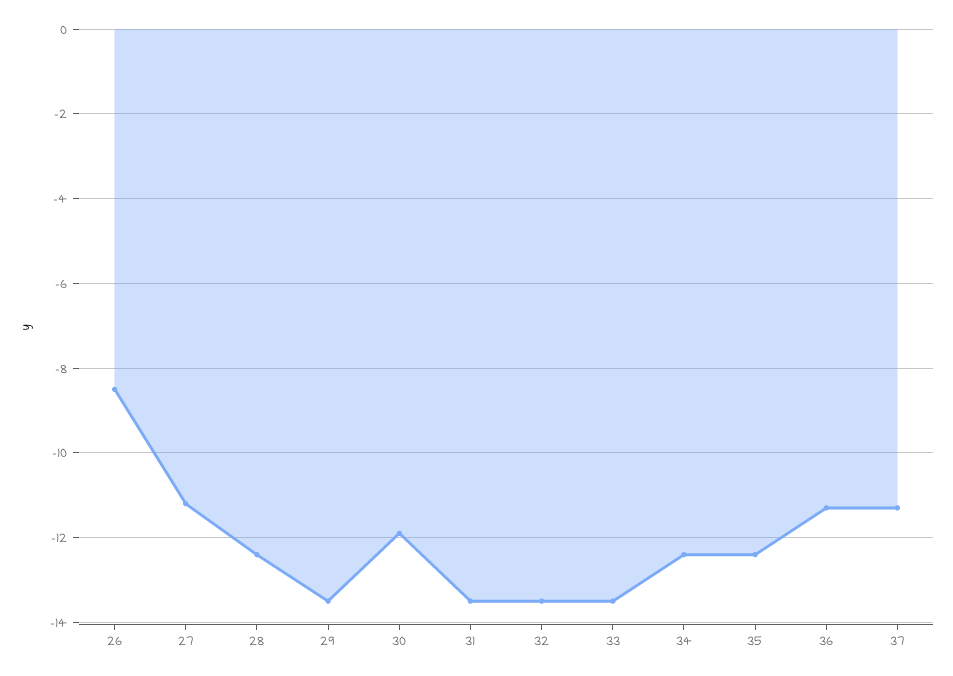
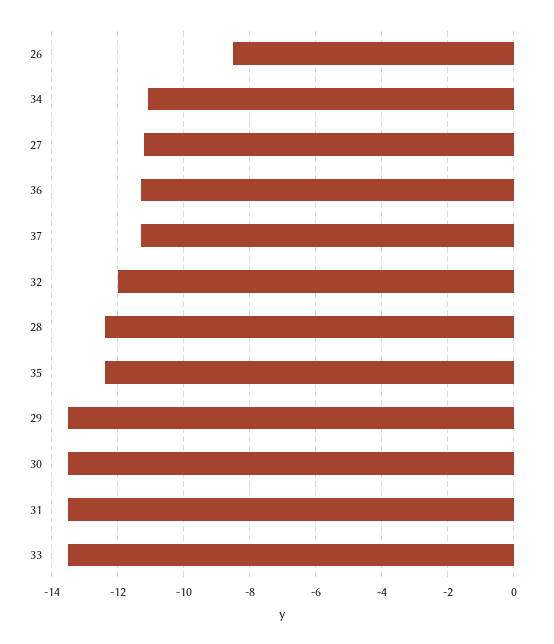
  {
    "26": -8.5,
    "27": -11,
    "28": -12.5,
    "29": -13.5,
-   "30": -12,
+   "30": -13.5,
    "31": -13.5,
-   "32": -13.5,
+   "32": -12,
    "33": -13.5,
-   "34": -12.5,
+   "34": -11,
    "35": -12.5,
    "36": -11.5,
    "37": -11.5
  }

